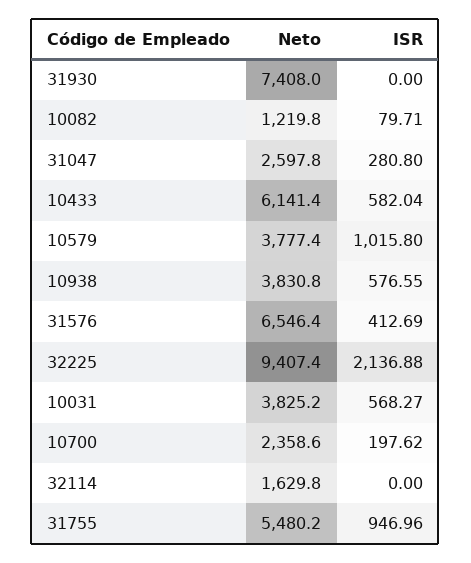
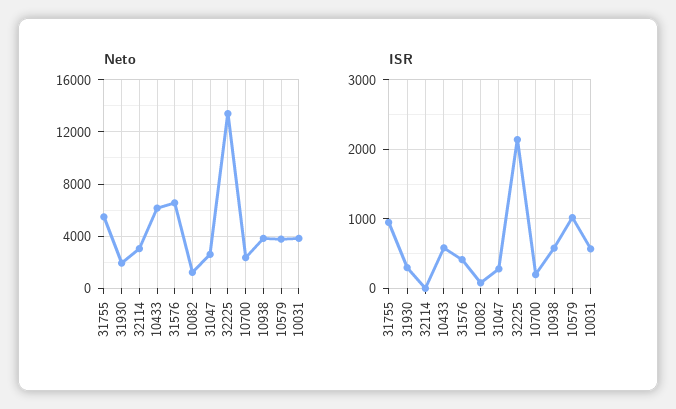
  {
    "Neto": {
-     "31930": 7408,
+     "31930": 2000,
      "10082": 1219.8,
      "31047": 2597.8,
      "10433": 6141.4,
      "10579": 3777.4,
      "10938": 3830.8,
      "31576": 6546.4,
-     "32225": 9407.4,
+     "32225": 13500,
      "10031": 3825.2,
      "10700": 2358.6,
-     "32114": 1629.8,
+     "32114": 3000,
      "31755": 5480.2
    },
    "ISR": {
-     "31930": 0,
+     "31930": 300,
      "10082": 79.71,
      "31047": 280.8,
      "10433": 582.04,
      "10579": 1015.8,
      "10938": 576.55,
      "31576": 412.69,
      "32225": 2136.88,
      "10031": 568.27,
      "10700": 197.62,
      "32114": 0,
      "31755": 946.96
    }
  }

